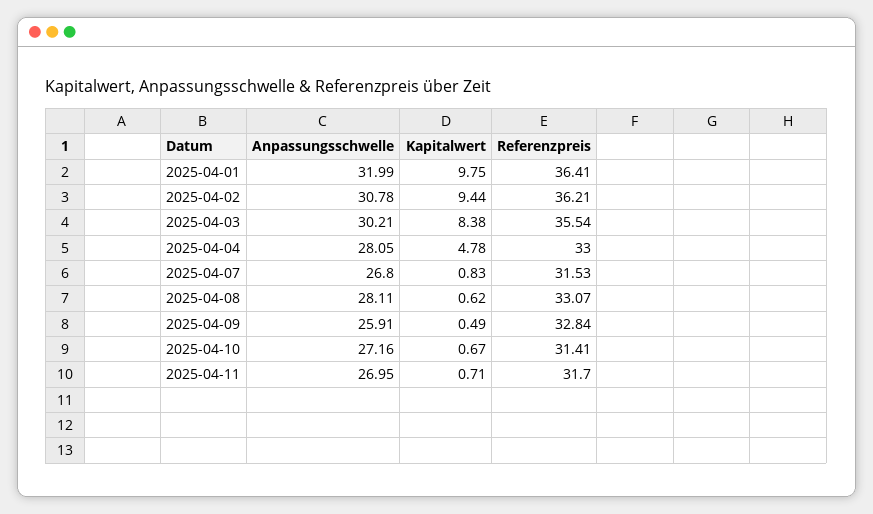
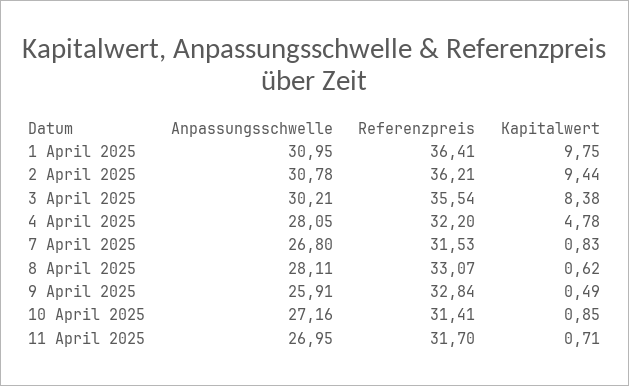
  {
    "Anpassungsschwelle": {
-     "2025-04-01": 31.99,
+     "2025-04-01": 30.95,
      "2025-04-02": 30.78,
      "2025-04-03": 30.21,
      "2025-04-04": 28.05,
      "2025-04-07": 26.8,
      "2025-04-08": 28.11,
      "2025-04-09": 25.91,
      "2025-04-10": 27.16,
      "2025-04-11": 26.95
    },
    "Kapitalwert": {
      "2025-04-01": 9.75,
      "2025-04-02": 9.44,
      "2025-04-03": 8.38,
      "2025-04-04": 4.78,
      "2025-04-07": 0.83,
      "2025-04-08": 0.62,
      "2025-04-09": 0.49,
-     "2025-04-10": 0.67,
+     "2025-04-10": 0.85,
      "2025-04-11": 0.71
    },
    "Referenzpreis": {
      "2025-04-01": 36.41,
      "2025-04-02": 36.21,
      "2025-04-03": 35.54,
-     "2025-04-04": 33,
+     "2025-04-04": 32.2,
      "2025-04-07": 31.53,
      "2025-04-08": 33.07,
      "2025-04-09": 32.84,
      "2025-04-10": 31.41,
      "2025-04-11": 31.7
    }
  }

